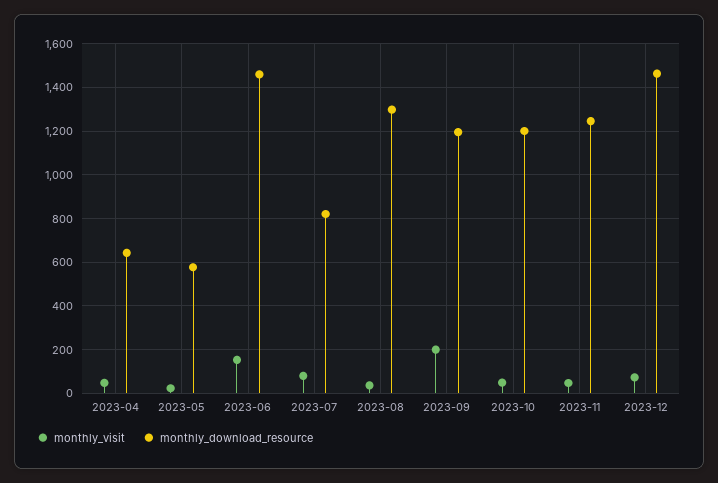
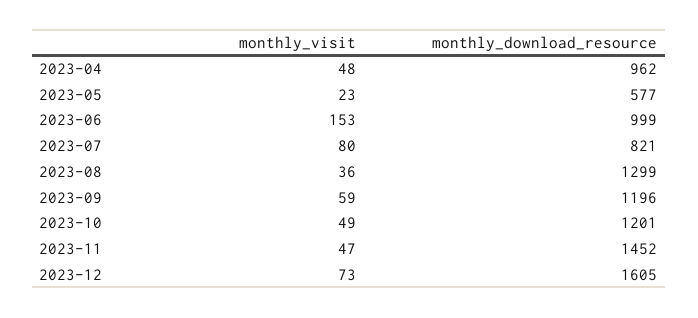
  {
    "monthly_visit": {
      "2023-04": 48,
      "2023-05": 23,
      "2023-06": 153,
      "2023-07": 80,
      "2023-08": 36,
-     "2023-09": 200,
+     "2023-09": 59,
      "2023-10": 49,
      "2023-11": 47,
      "2023-12": 73
    },
    "monthly_download_resource": {
-     "2023-04": 650,
+     "2023-04": 962,
      "2023-05": 577,
-     "2023-06": 1450,
+     "2023-06": 999,
      "2023-07": 821,
      "2023-08": 1299,
      "2023-09": 1196,
      "2023-10": 1201,
-     "2023-11": 1250,
+     "2023-11": 1452,
-     "2023-12": 1450
+     "2023-12": 1605
    }
  }

